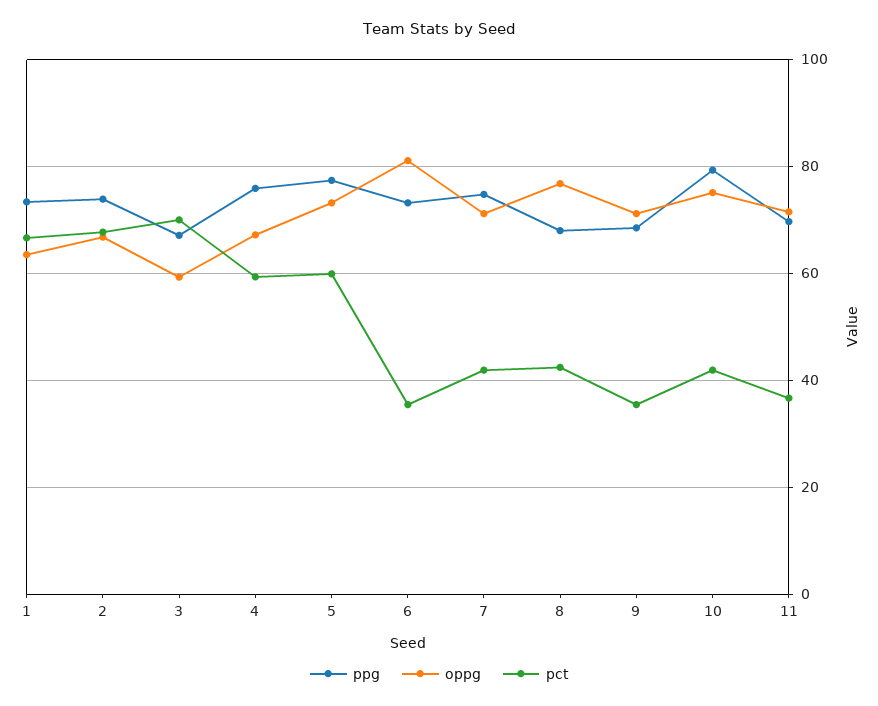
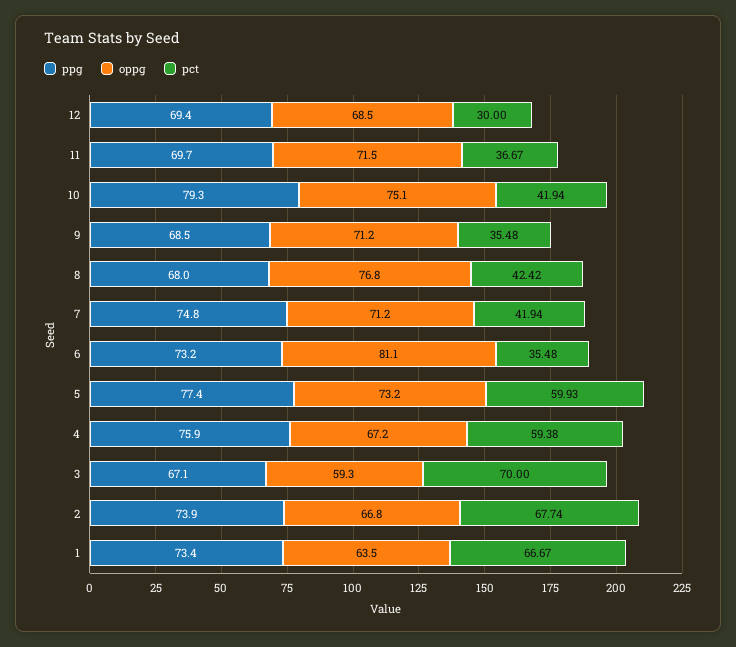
  {
    "ppg": {
      "1": 73.4,
      "2": 73.9,
      "3": 67.1,
      "4": 75.9,
      "5": 77.4,
      "6": 73.2,
      "7": 74.8,
      "8": 68,
      "9": 68.5,
      "10": 79.3,
-     "11": 69.7
+     "11": 69.7,
+     "12": 69.4
    },
    "oppg": {
      "1": 63.5,
      "2": 66.8,
      "3": 59.3,
      "4": 67.2,
      "5": 73.2,
      "6": 81.1,
      "7": 71.2,
      "8": 76.8,
      "9": 71.2,
      "10": 75.1,
-     "11": 71.5
+     "11": 71.5,
+     "12": 68.5
    },
    "pct": {
      "1": 66.67,
      "2": 67.74,
      "3": 70,
      "4": 59.38,
      "5": 59.93,
      "6": 35.48,
      "7": 41.94,
      "8": 42.42,
      "9": 35.48,
      "10": 41.94,
-     "11": 36.67
+     "11": 36.67,
+     "12": 30
    }
  }

